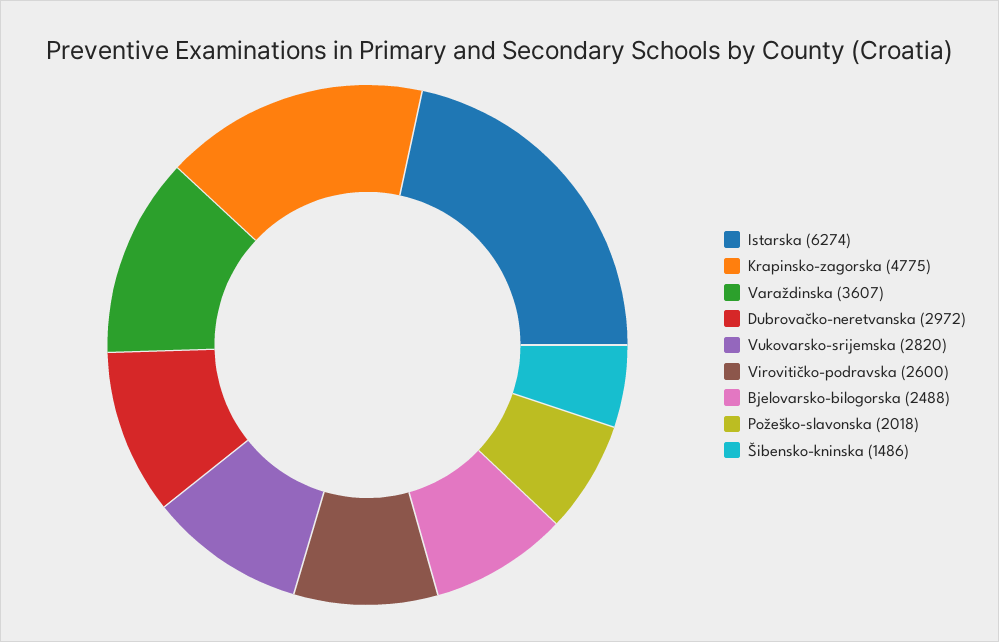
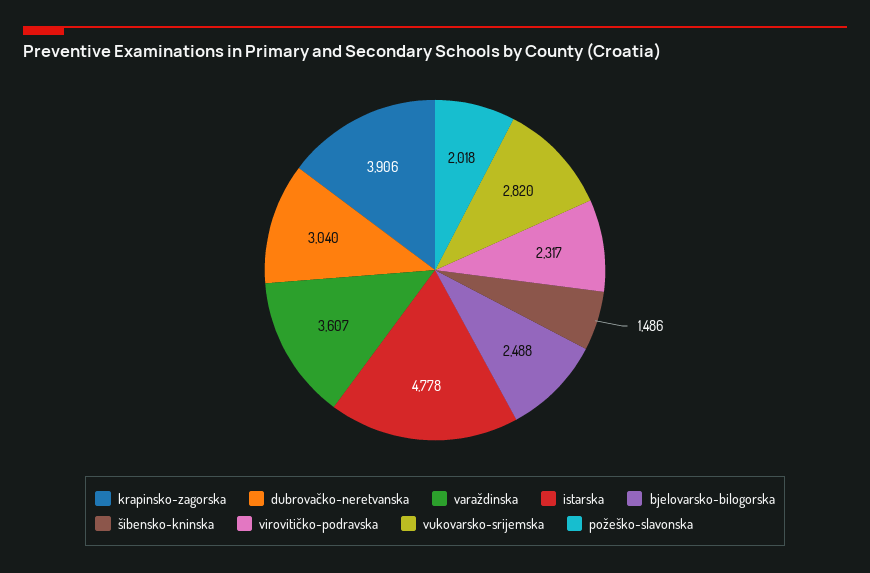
  {
-   "Istarska": 6274,
+   "Istarska": 4778,
-   "Krapinsko-zagorska": 4775,
+   "Krapinsko-zagorska": 3906,
    "Varaždinska": 3607,
-   "Dubrovačko-neretvanska": 2972,
+   "Dubrovačko-neretvanska": 3040,
    "Vukovarsko-srijemska": 2820,
-   "Virovitičko-podravska": 2600,
+   "Virovitičko-podravska": 2317,
    "Bjelovarsko-bilogorska": 2488,
    "Požeško-slavonska": 2018,
    "Šibensko-kninska": 1486
  }

